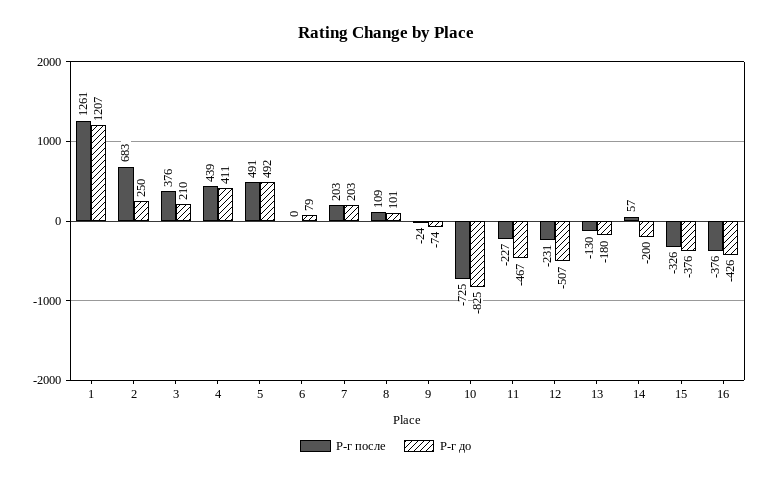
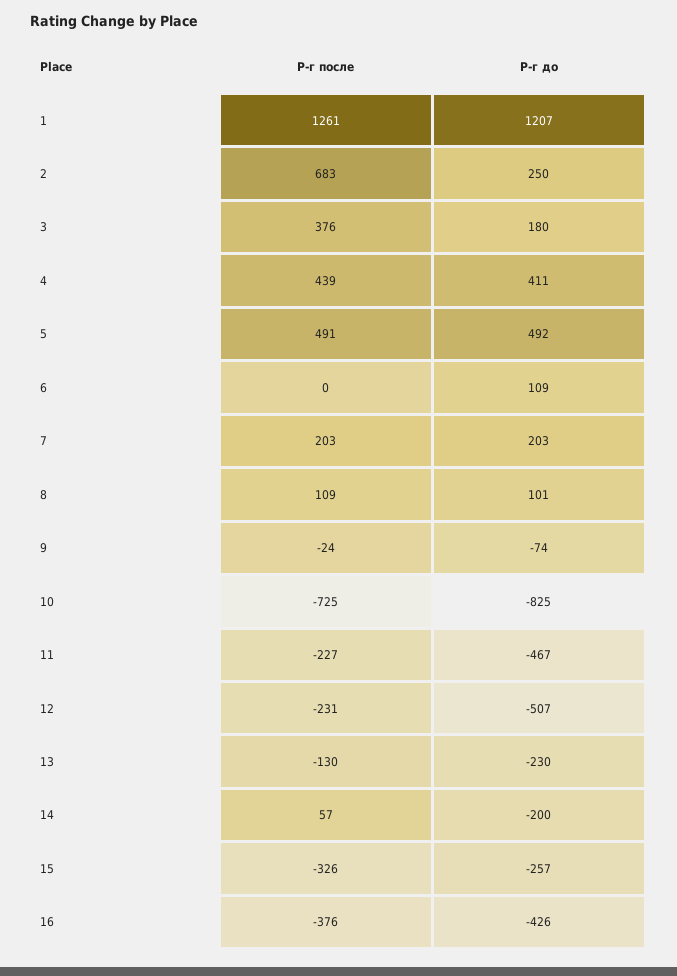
  {
    "Р-г после": {
      "1": 1261,
      "2": 683,
      "3": 376,
      "4": 439,
      "5": 491,
      "6": 0,
      "7": 203,
      "8": 109,
      "9": -24,
      "10": -725,
      "11": -227,
      "12": -231,
      "13": -130,
      "14": 57,
      "15": -326,
      "16": -376
    },
    "Р-г до": {
      "1": 1207,
      "2": 250,
-     "3": 210,
+     "3": 180,
      "4": 411,
      "5": 492,
-     "6": 79,
+     "6": 109,
      "7": 203,
      "8": 101,
      "9": -74,
      "10": -825,
      "11": -467,
      "12": -507,
-     "13": -180,
+     "13": -230,
      "14": -200,
-     "15": -376,
+     "15": -257,
      "16": -426
    }
  }

